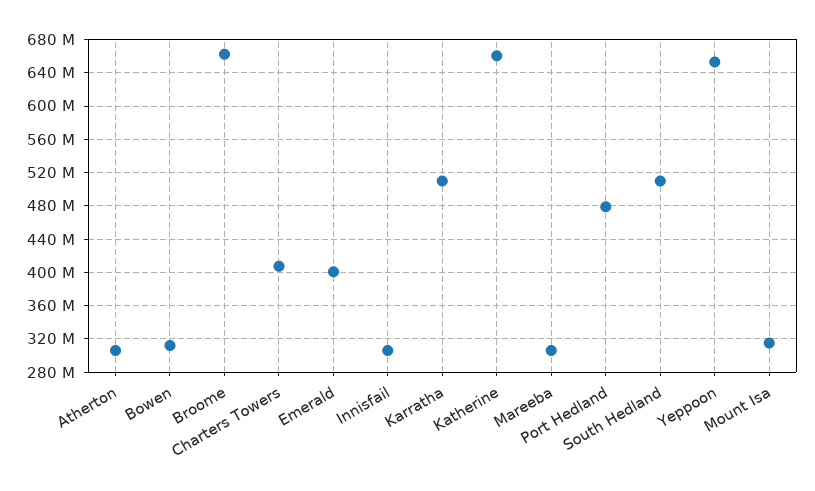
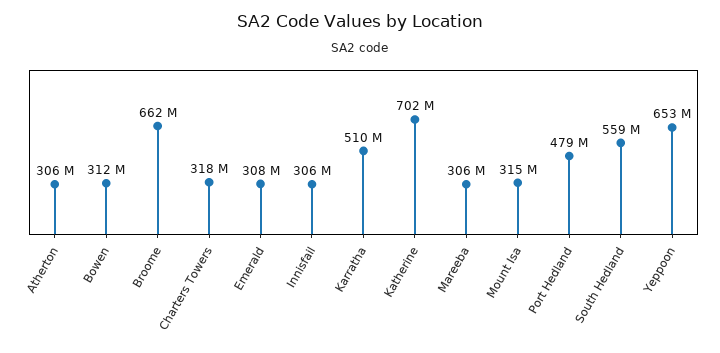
  {
    "Atherton": 306000000,
    "Bowen": 312000000,
    "Broome": 662000000,
-   "Charters Towers": 410000000,
+   "Charters Towers": 318000000,
-   "Emerald": 400000000,
+   "Emerald": 308000000,
    "Innisfail": 306000000,
    "Karratha": 510000000,
-   "Katherine": 660000000,
+   "Katherine": 702000000,
    "Mareeba": 306000000,
    "Port Hedland": 479000000,
-   "South Hedland": 510000000,
+   "South Hedland": 559000000,
    "Yeppoon": 653000000,
    "Mount Isa": 315000000
  }

